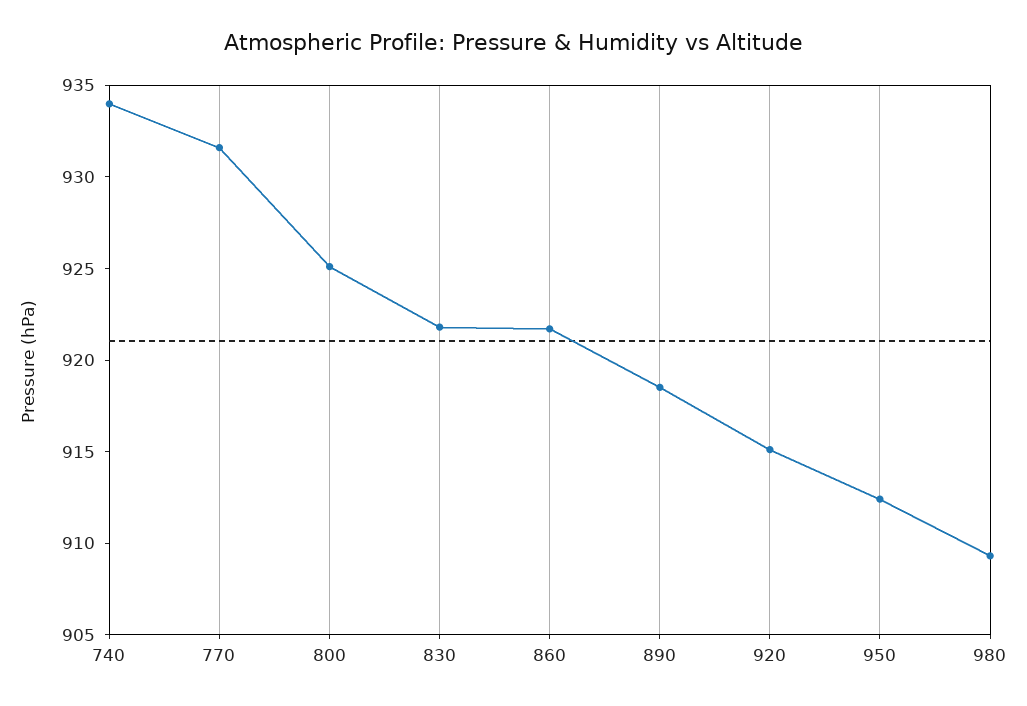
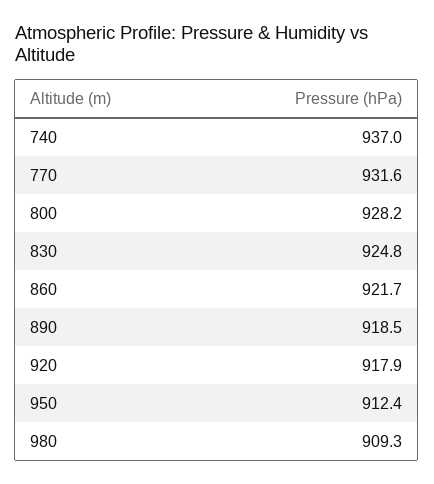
  {
-   "740": 934,
+   "740": 937,
    "770": 931.6,
-   "800": 925,
+   "800": 928.2,
-   "830": 922,
+   "830": 924.8,
    "860": 921.7,
    "890": 918.5,
-   "920": 915,
+   "920": 917.9,
    "950": 912.4,
    "980": 909.3
  }

